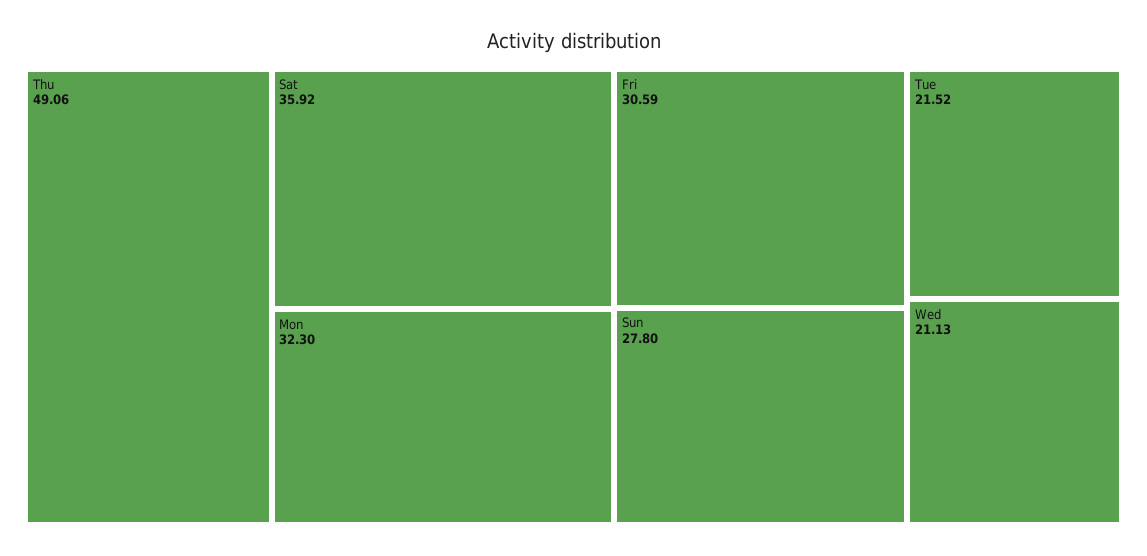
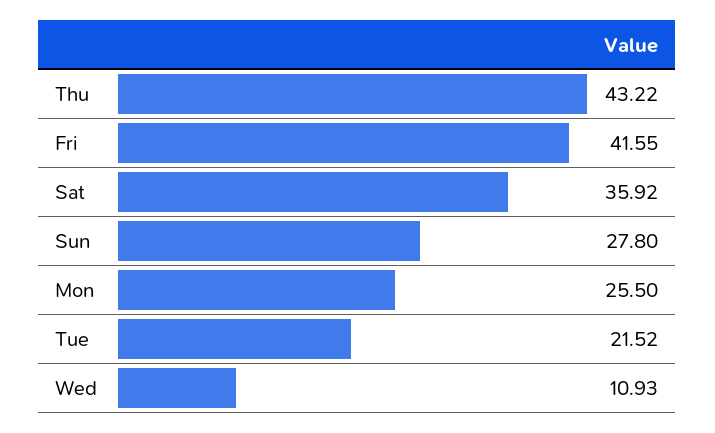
  {
-   "Thu": 49.06,
+   "Thu": 43.22,
    "Sat": 35.92,
-   "Mon": 32.3,
+   "Mon": 25.5,
-   "Fri": 30.59,
+   "Fri": 41.55,
    "Sun": 27.8,
    "Tue": 21.52,
-   "Wed": 21.13
+   "Wed": 10.93
  }

